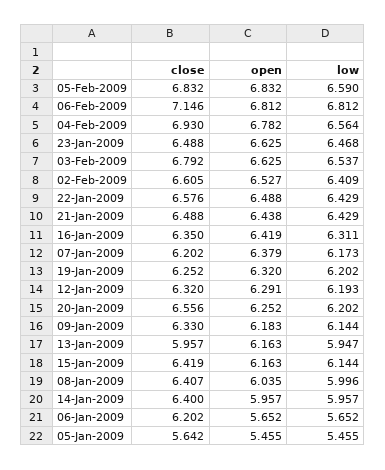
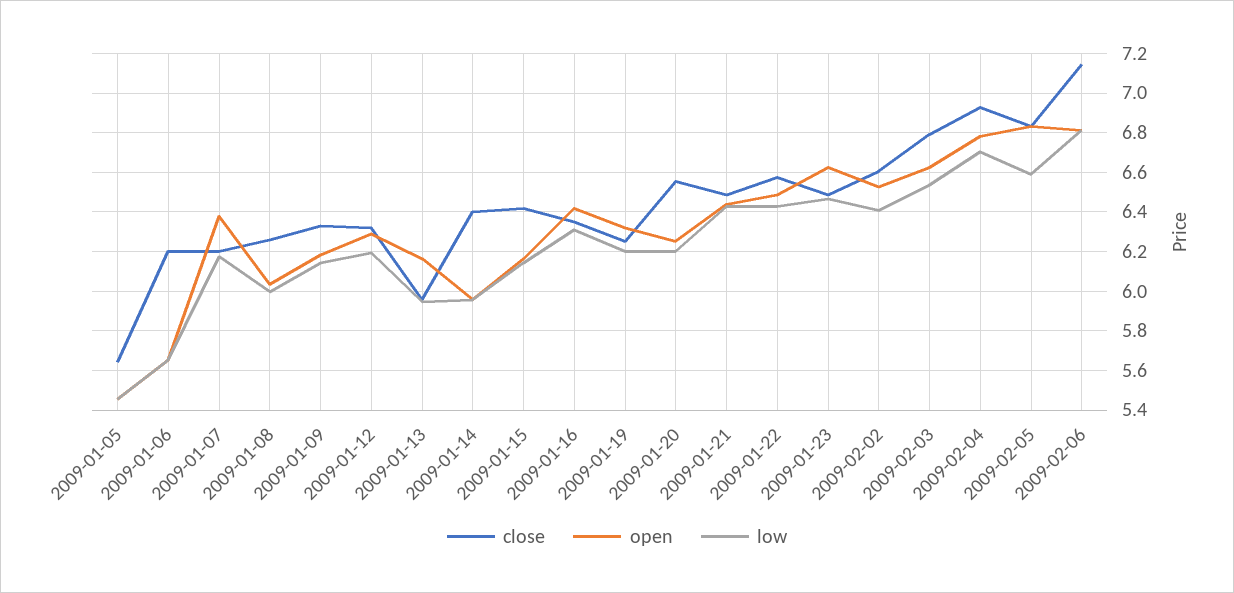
  {
    "close": {
      "05-Feb-2009": 6.832,
      "06-Feb-2009": 7.146,
      "04-Feb-2009": 6.93,
      "23-Jan-2009": 6.488,
      "03-Feb-2009": 6.792,
      "02-Feb-2009": 6.605,
      "22-Jan-2009": 6.576,
      "21-Jan-2009": 6.488,
      "16-Jan-2009": 6.35,
      "07-Jan-2009": 6.202,
      "19-Jan-2009": 6.252,
      "12-Jan-2009": 6.32,
      "20-Jan-2009": 6.556,
      "09-Jan-2009": 6.33,
      "13-Jan-2009": 5.957,
      "15-Jan-2009": 6.419,
-     "08-Jan-2009": 6.407,
+     "08-Jan-2009": 6.25,
      "14-Jan-2009": 6.4,
      "06-Jan-2009": 6.202,
      "05-Jan-2009": 5.642
    },
    "open": {
      "05-Feb-2009": 6.832,
      "06-Feb-2009": 6.812,
      "04-Feb-2009": 6.782,
      "23-Jan-2009": 6.625,
      "03-Feb-2009": 6.625,
      "02-Feb-2009": 6.527,
      "22-Jan-2009": 6.488,
      "21-Jan-2009": 6.438,
      "16-Jan-2009": 6.419,
      "07-Jan-2009": 6.379,
      "19-Jan-2009": 6.32,
      "12-Jan-2009": 6.291,
      "20-Jan-2009": 6.252,
      "09-Jan-2009": 6.183,
      "13-Jan-2009": 6.163,
      "15-Jan-2009": 6.163,
      "08-Jan-2009": 6.035,
      "14-Jan-2009": 5.957,
      "06-Jan-2009": 5.652,
      "05-Jan-2009": 5.455
    },
    "low": {
      "05-Feb-2009": 6.59,
      "06-Feb-2009": 6.812,
-     "04-Feb-2009": 6.564,
+     "04-Feb-2009": 6.7,
      "23-Jan-2009": 6.468,
      "03-Feb-2009": 6.537,
      "02-Feb-2009": 6.409,
      "22-Jan-2009": 6.429,
      "21-Jan-2009": 6.429,
      "16-Jan-2009": 6.311,
      "07-Jan-2009": 6.173,
      "19-Jan-2009": 6.202,
      "12-Jan-2009": 6.193,
      "20-Jan-2009": 6.202,
      "09-Jan-2009": 6.144,
      "13-Jan-2009": 5.947,
      "15-Jan-2009": 6.144,
      "08-Jan-2009": 5.996,
      "14-Jan-2009": 5.957,
      "06-Jan-2009": 5.652,
      "05-Jan-2009": 5.455
    }
  }

